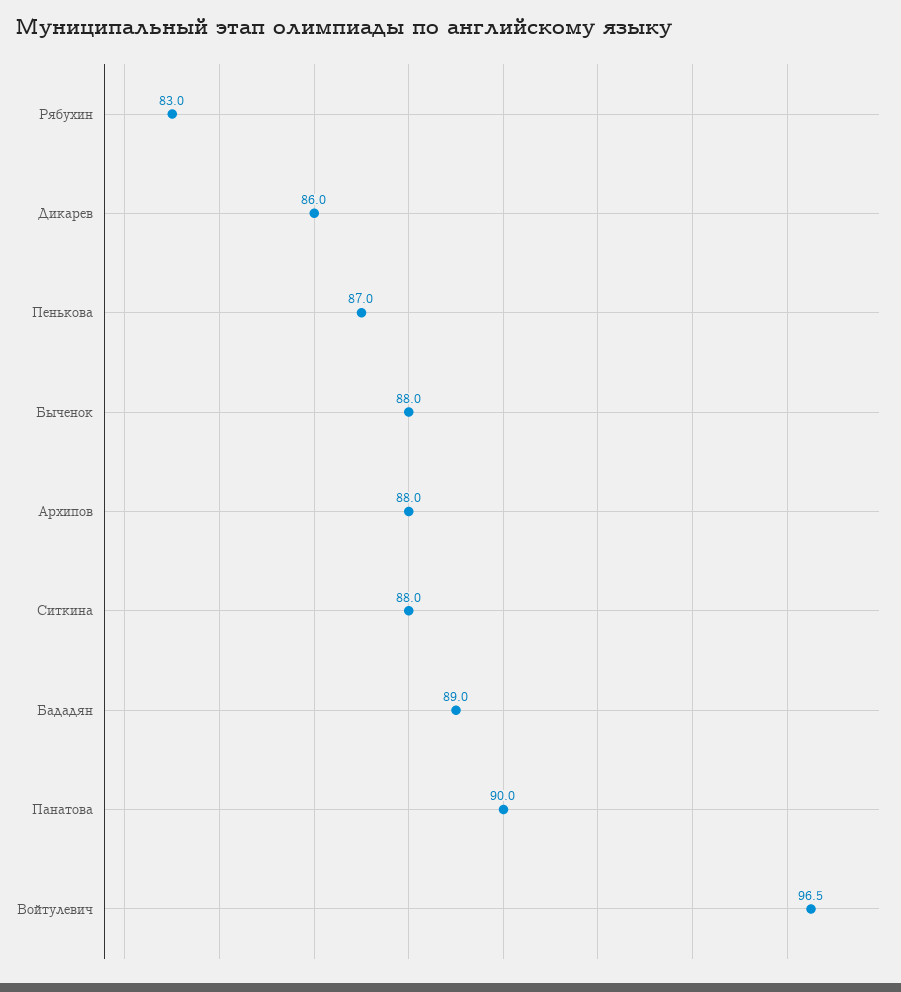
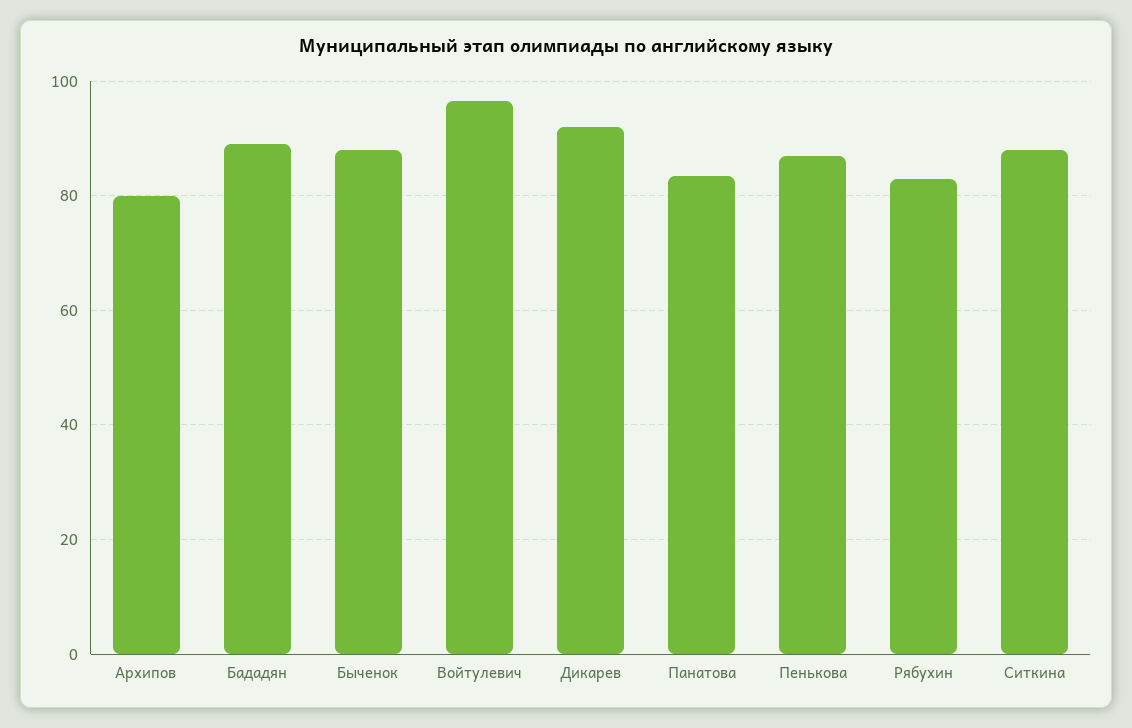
  {
    "Рябухин": 83,
-   "Дикарев": 86,
+   "Дикарев": 92,
    "Пенькова": 87,
    "Быченок": 88,
-   "Архипов": 88,
+   "Архипов": 80,
    "Ситкина": 88,
    "Бададян": 89,
-   "Панатова": 90,
+   "Панатова": 84,
    "Войтулевич": 96.5
  }

